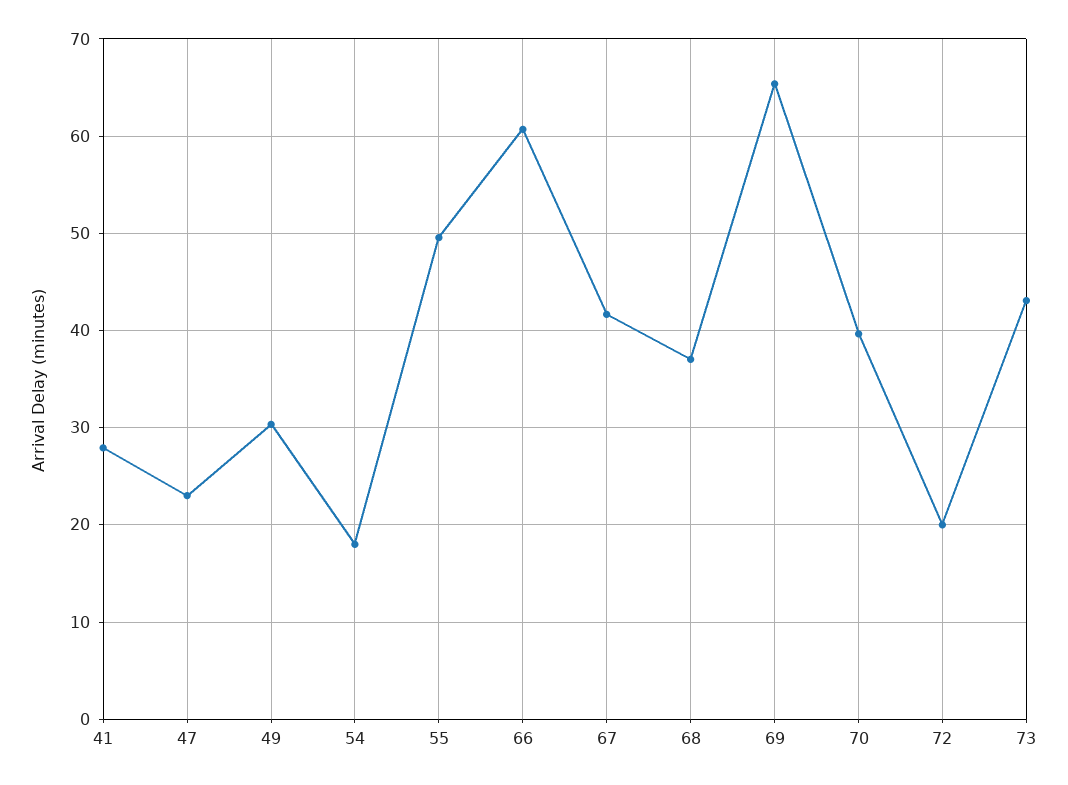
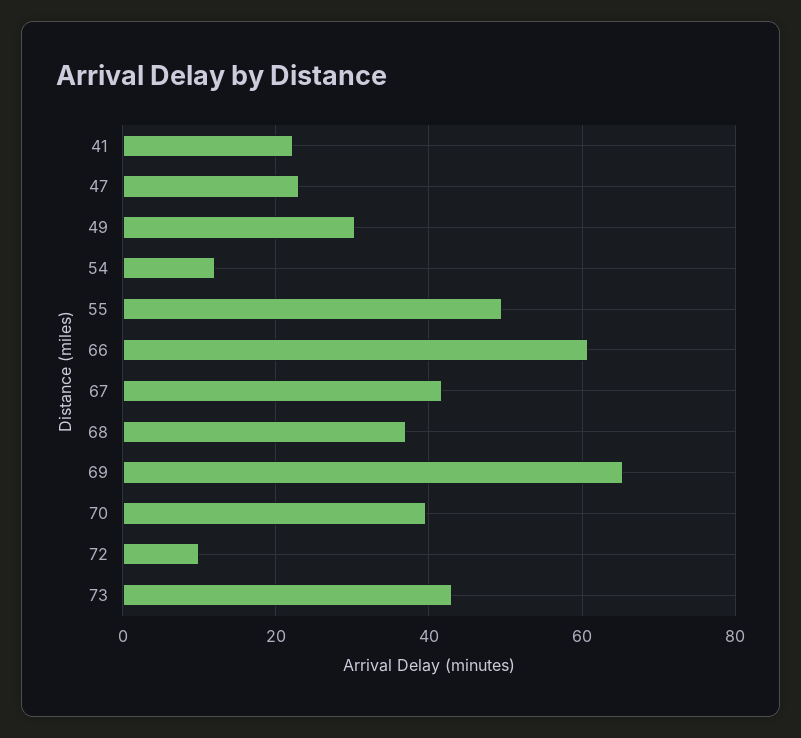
  {
-   "41": 28,
+   "41": 22,
    "47": 23,
    "49": 30,
-   "54": 18,
+   "54": 12,
    "55": 50,
    "66": 61,
    "67": 42,
    "68": 37,
    "69": 65,
    "70": 40,
-   "72": 20,
+   "72": 10,
    "73": 43
  }

